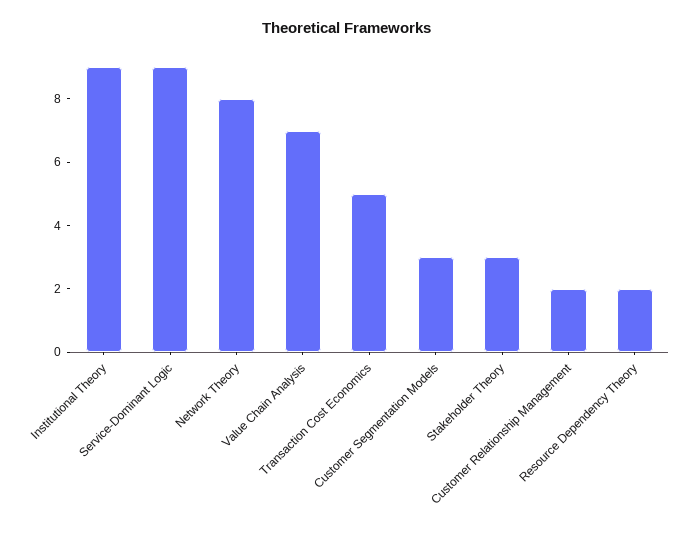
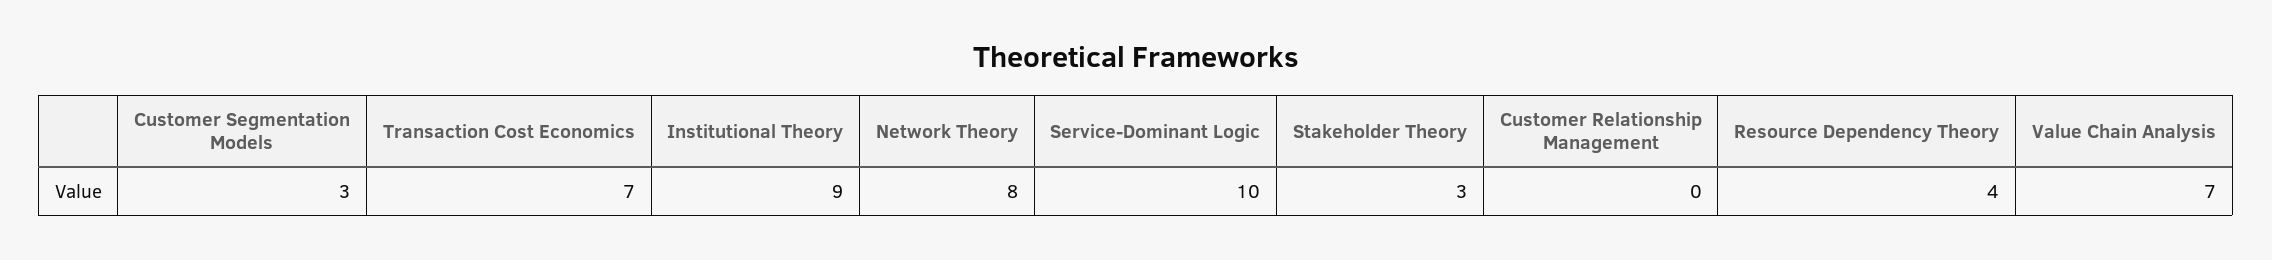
  {
    "Institutional Theory": 9,
-   "Service-Dominant Logic": 9,
+   "Service-Dominant Logic": 10,
    "Network Theory": 8,
    "Value Chain Analysis": 7,
-   "Transaction Cost Economics": 5,
+   "Transaction Cost Economics": 7,
    "Customer Segmentation Models": 3,
    "Stakeholder Theory": 3,
-   "Customer Relationship Management": 2,
+   "Customer Relationship Management": 0,
-   "Resource Dependency Theory": 2
+   "Resource Dependency Theory": 4
  }

